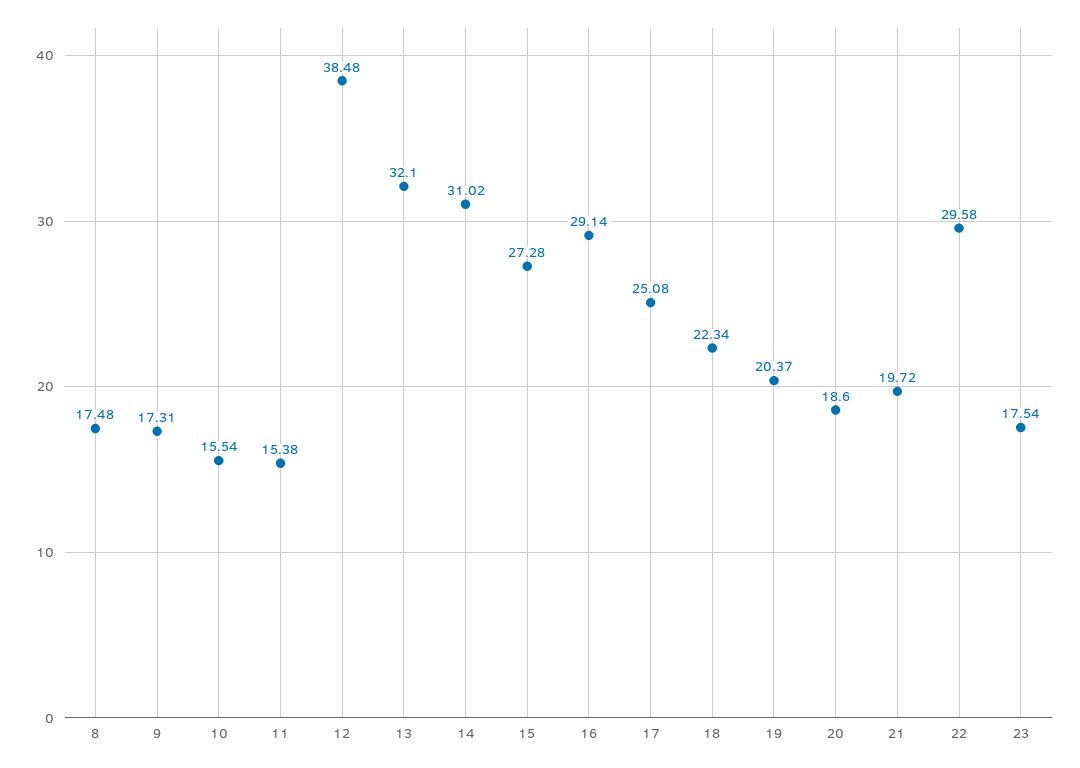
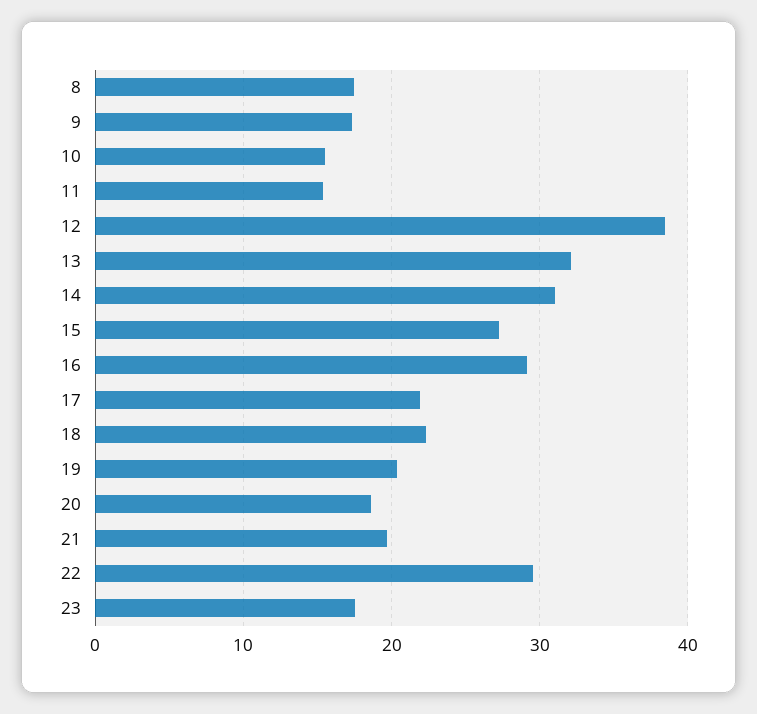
  {
    "8": 17.48,
    "9": 17.31,
    "10": 15.54,
    "11": 15.38,
    "12": 38.48,
    "13": 32.1,
    "14": 31.02,
    "15": 27.28,
    "16": 29.14,
-   "17": 25.08,
+   "17": 22,
    "18": 22.34,
    "19": 20.37,
    "20": 18.6,
    "21": 19.72,
    "22": 29.58,
    "23": 17.54
  }

